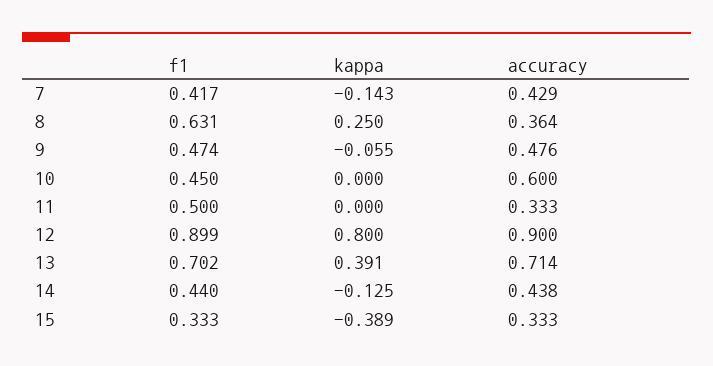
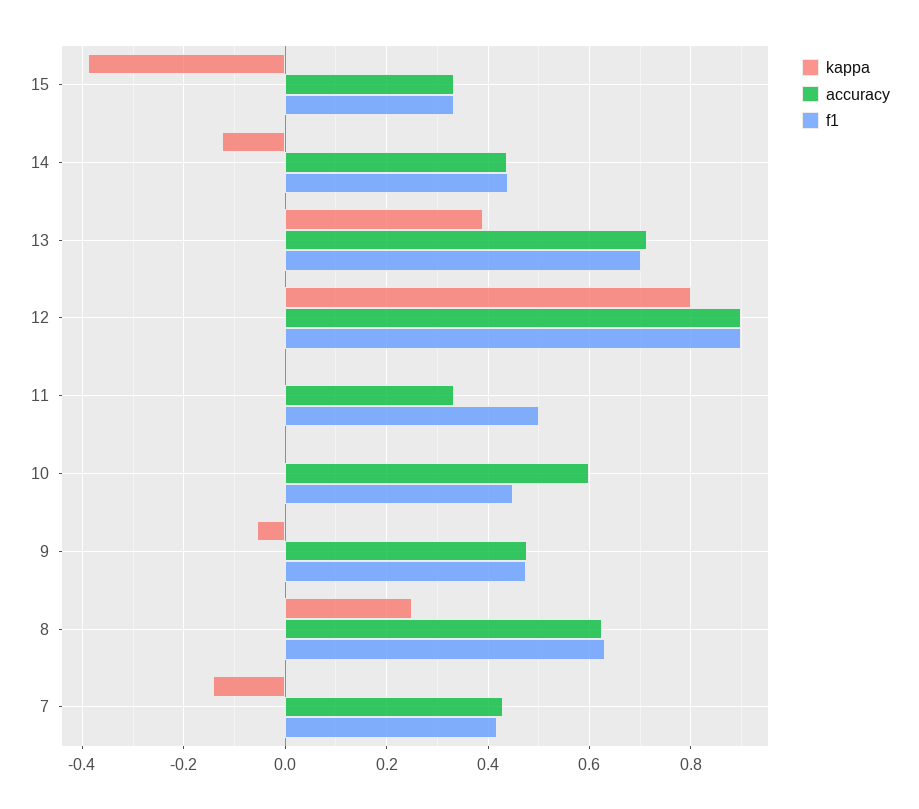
  {
    "f1": {
      "7": 0.417,
      "8": 0.631,
      "9": 0.474,
      "10": 0.45,
      "11": 0.5,
      "12": 0.899,
      "13": 0.702,
      "14": 0.44,
      "15": 0.333
    },
    "kappa": {
      "7": -0.143,
      "8": 0.25,
      "9": -0.055,
      "10": 0,
      "11": 0,
      "12": 0.8,
      "13": 0.391,
      "14": -0.125,
      "15": -0.389
    },
    "accuracy": {
      "7": 0.429,
-     "8": 0.364,
+     "8": 0.62,
      "9": 0.476,
      "10": 0.6,
      "11": 0.333,
      "12": 0.9,
      "13": 0.714,
      "14": 0.438,
      "15": 0.333
    }
  }

